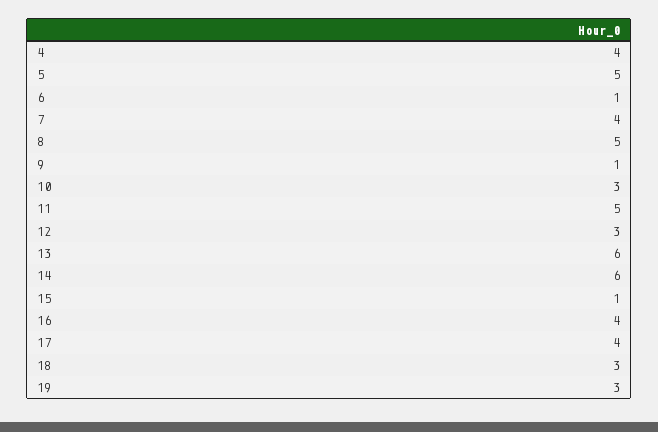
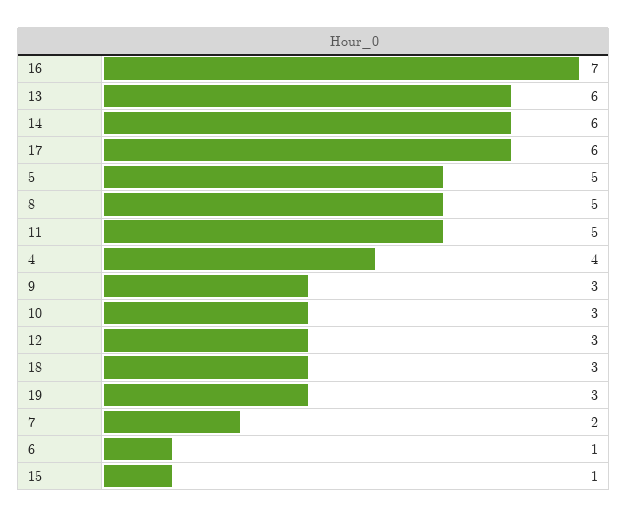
  {
    "4": 4,
    "5": 5,
    "6": 1,
-   "7": 4,
+   "7": 2,
    "8": 5,
-   "9": 1,
+   "9": 3,
    "10": 3,
    "11": 5,
    "12": 3,
    "13": 6,
    "14": 6,
    "15": 1,
-   "16": 4,
+   "16": 7,
-   "17": 4,
+   "17": 6,
    "18": 3,
    "19": 3
  }

